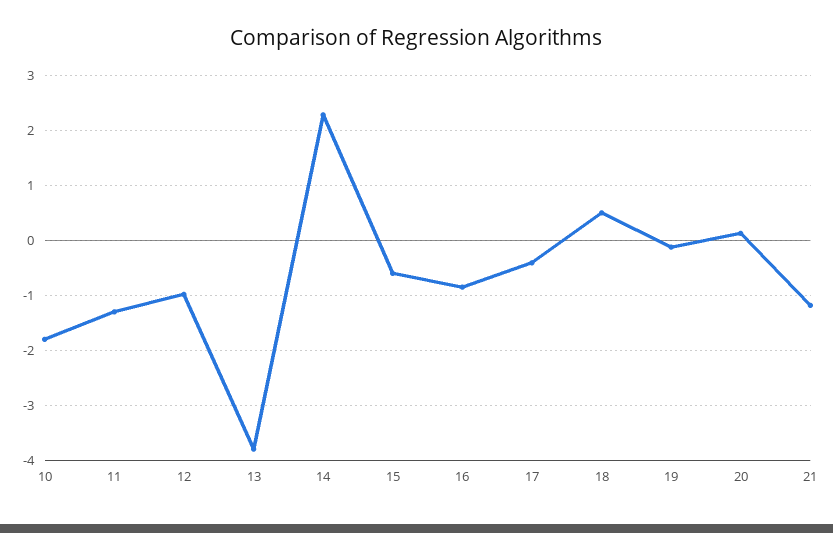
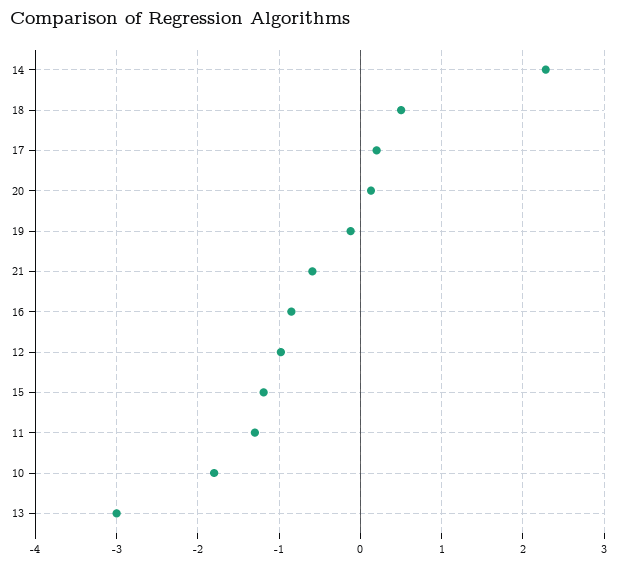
  {
    "10": -1.8,
    "11": -1.3,
    "12": -1,
-   "13": -3.8,
+   "13": -3,
    "14": 2.3,
-   "15": -0.6,
+   "15": -1.2,
    "16": -0.9,
-   "17": -0.4,
+   "17": 0.2,
    "18": 0.5,
    "19": -0.1,
    "20": 0.1,
-   "21": -1.2
+   "21": -0.6
  }

